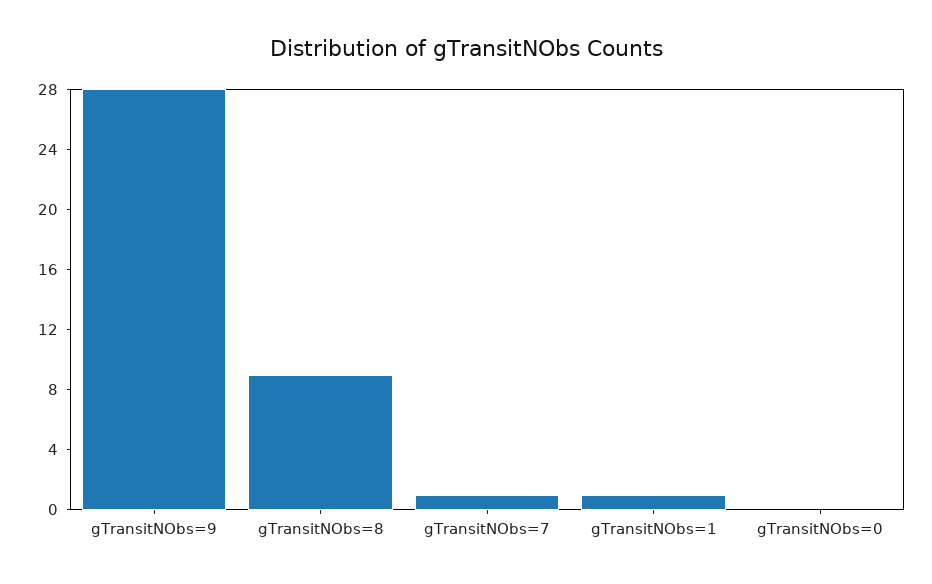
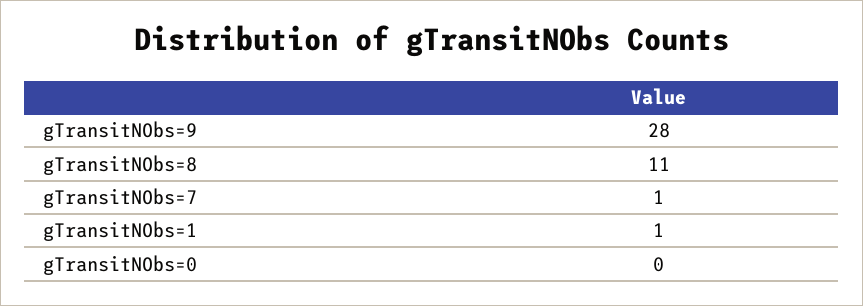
  {
    "gTransitNObs=9": 28,
-   "gTransitNObs=8": 9,
+   "gTransitNObs=8": 11,
    "gTransitNObs=7": 1,
    "gTransitNObs=1": 1,
    "gTransitNObs=0": 0
  }

